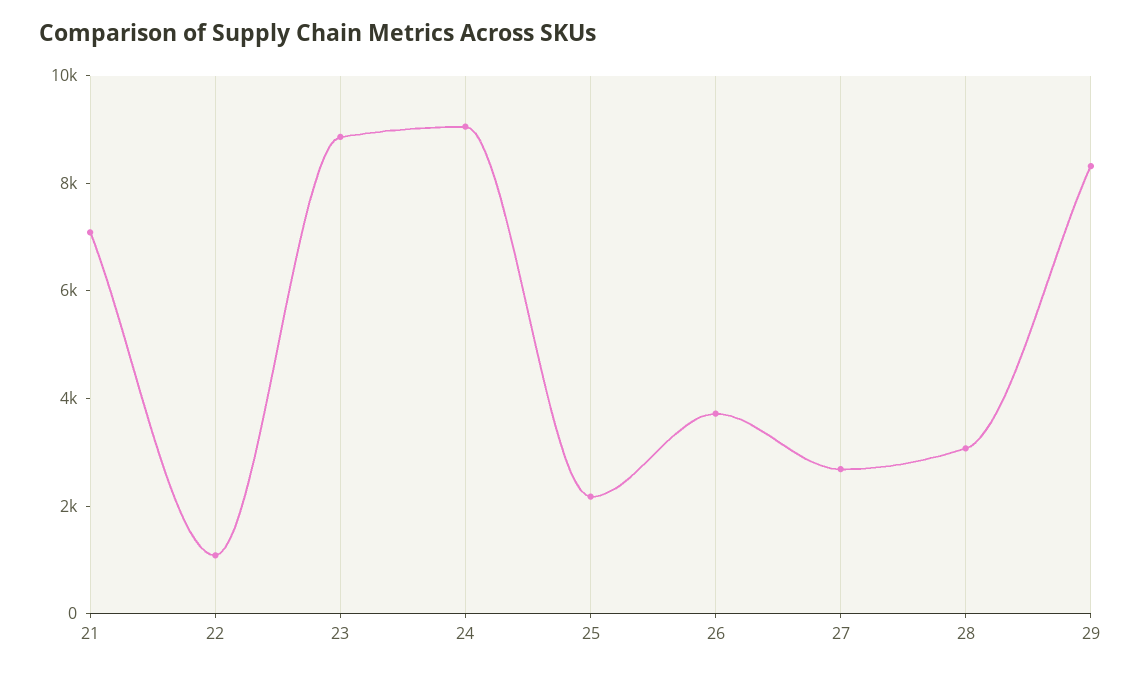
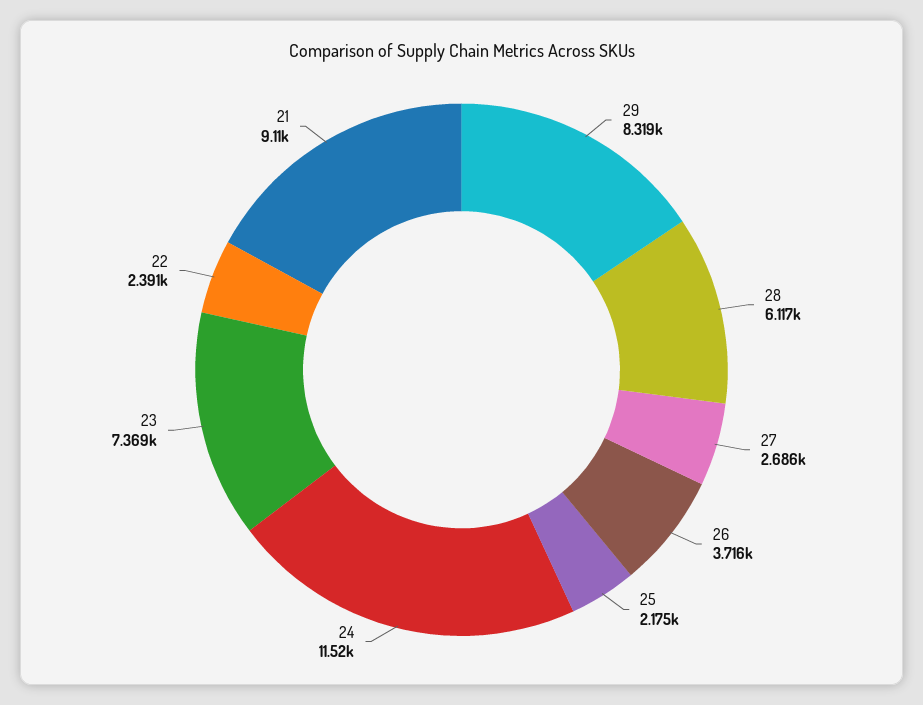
  {
-   "21": 7000,
+   "21": 9110,
-   "22": 1000,
+   "22": 2391,
-   "23": 9000,
+   "23": 7369,
-   "24": 9000,
+   "24": 11520,
    "25": 2175,
    "26": 3716,
    "27": 2686,
-   "28": 3000,
+   "28": 6117,
    "29": 8319
  }

